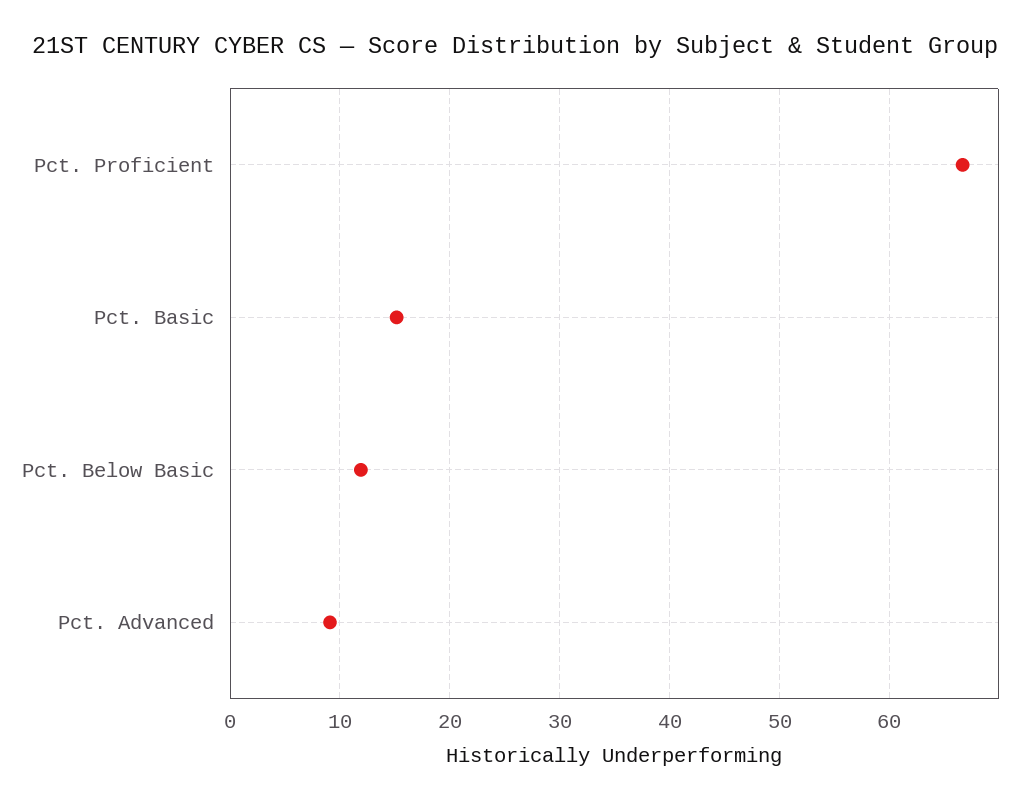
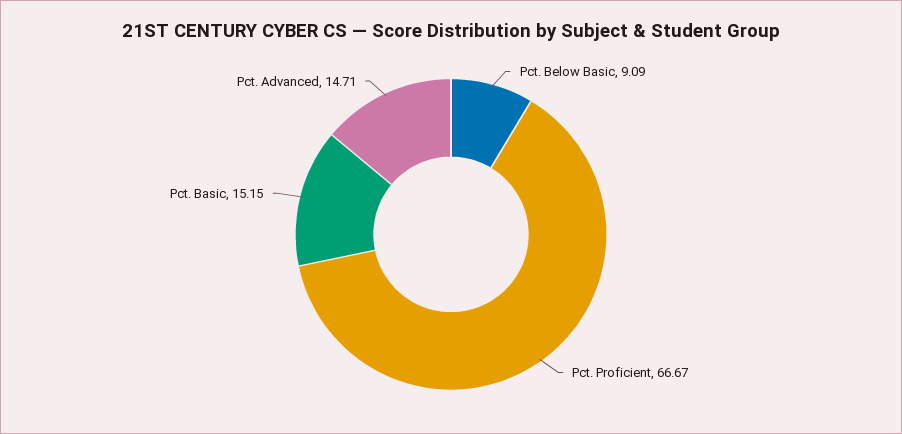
  {
    "Pct. Proficient": 66.67,
    "Pct. Basic": 15.15,
-   "Pct. Below Basic": 12,
+   "Pct. Below Basic": 9.09,
-   "Pct. Advanced": 9
+   "Pct. Advanced": 14.71
  }

